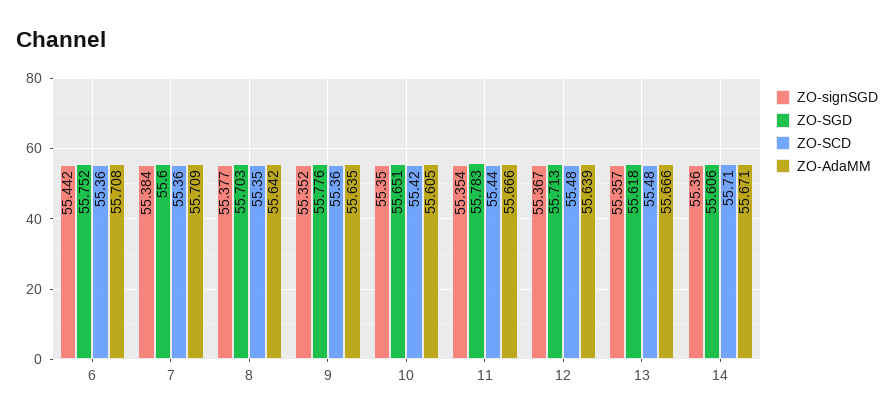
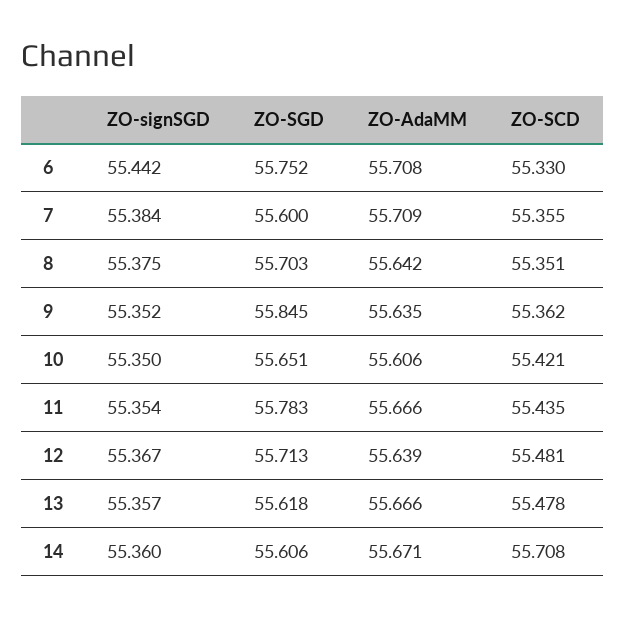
  {
    "ZO-signSGD": {
      "6": 55.442,
      "7": 55.384,
-     "8": 55.377,
+     "8": 55.375,
      "9": 55.352,
      "10": 55.35,
      "11": 55.354,
      "12": 55.367,
      "13": 55.357,
      "14": 55.36
    },
    "ZO-SGD": {
      "6": 55.752,
      "7": 55.6,
      "8": 55.703,
-     "9": 55.776,
+     "9": 55.845,
      "10": 55.651,
      "11": 55.783,
      "12": 55.713,
      "13": 55.618,
      "14": 55.606
    },
    "ZO-SCD": {
-     "6": 55.36,
+     "6": 55.33,
      "7": 55.355,
      "8": 55.351,
      "9": 55.362,
      "10": 55.421,
      "11": 55.435,
      "12": 55.481,
      "13": 55.478,
      "14": 55.708
    },
    "ZO-AdaMM": {
      "6": 55.708,
      "7": 55.709,
      "8": 55.642,
      "9": 55.635,
-     "10": 55.605,
+     "10": 55.606,
      "11": 55.666,
      "12": 55.639,
      "13": 55.666,
      "14": 55.671
    }
  }

